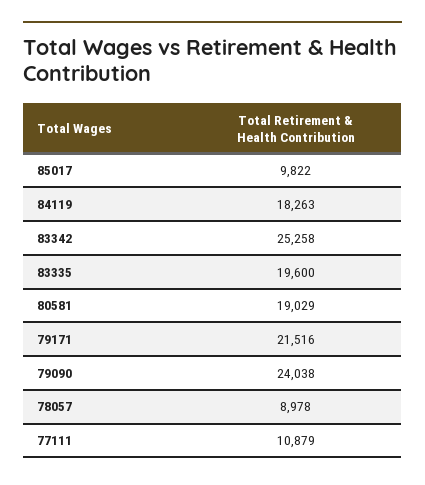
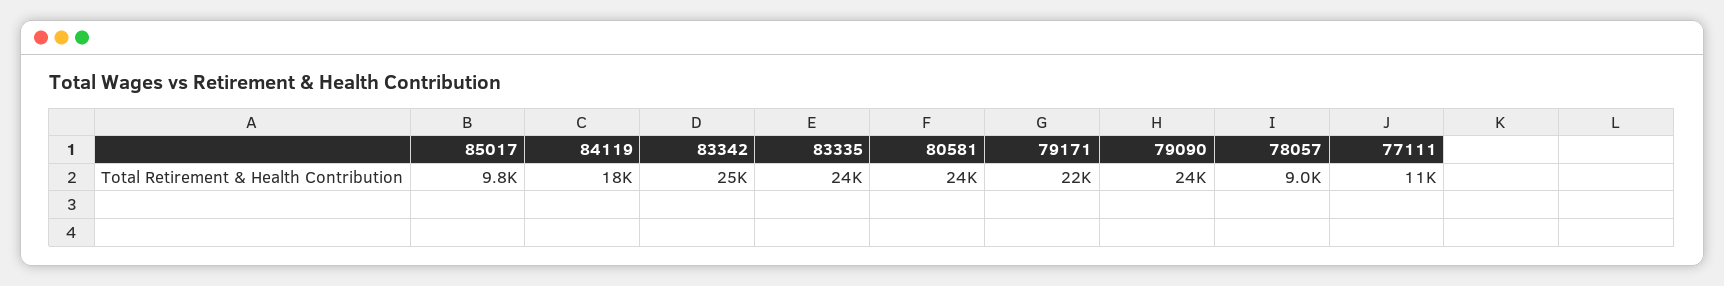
  {
    "85017": 9822,
    "84119": 18263,
    "83342": 25258,
-   "83335": 19600,
+   "83335": 24000,
-   "80581": 19029,
+   "80581": 24000,
    "79171": 21516,
    "79090": 24038,
    "78057": 8978,
    "77111": 10879
  }

